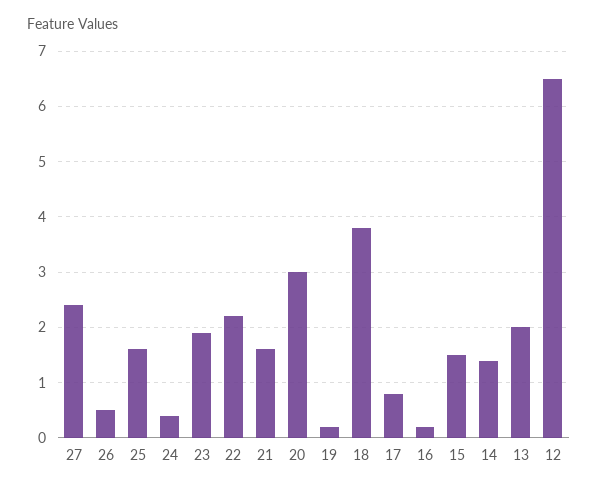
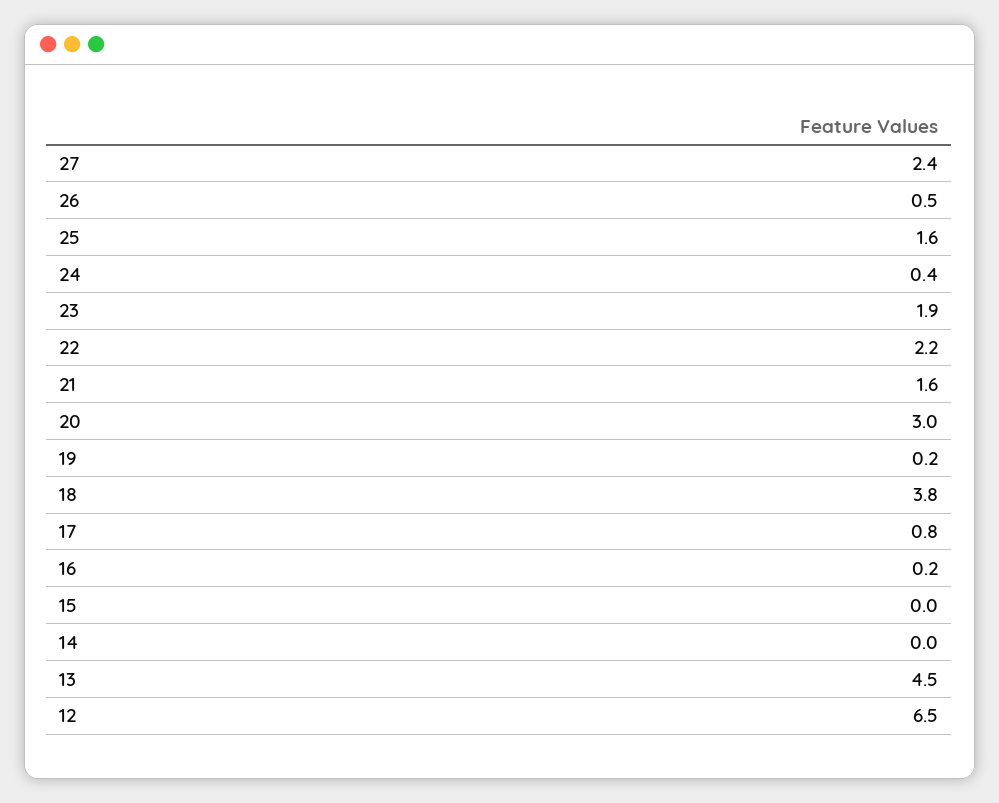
  {
    "27": 2.4,
    "26": 0.5,
    "25": 1.6,
    "24": 0.4,
    "23": 1.9,
    "22": 2.2,
    "21": 1.6,
    "20": 3,
    "19": 0.2,
    "18": 3.8,
    "17": 0.8,
    "16": 0.2,
-   "15": 1.5,
+   "15": 0,
-   "14": 1.5,
+   "14": 0,
-   "13": 2,
+   "13": 4.5,
    "12": 6.5
  }

